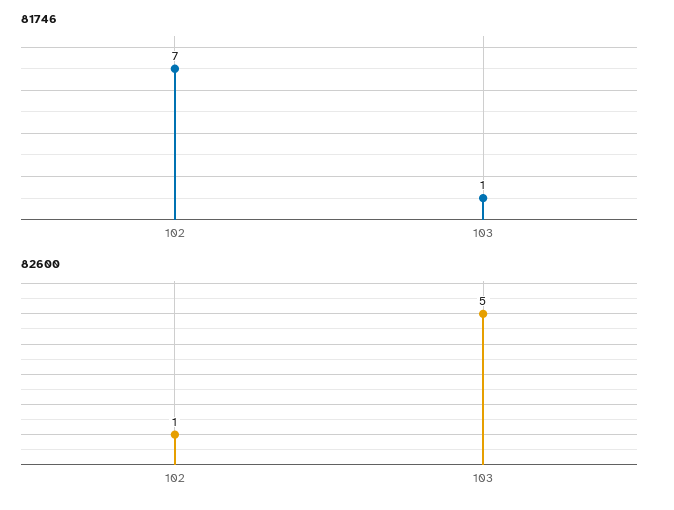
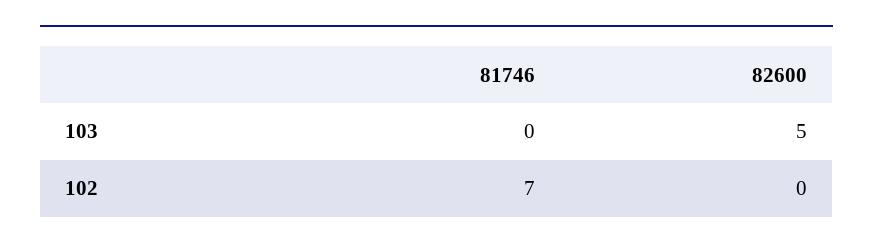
  {
    "81746": {
      "102": 7,
-     "103": 1
+     "103": 0
    },
    "82600": {
-     "102": 1,
+     "102": 0,
      "103": 5
    }
  }

